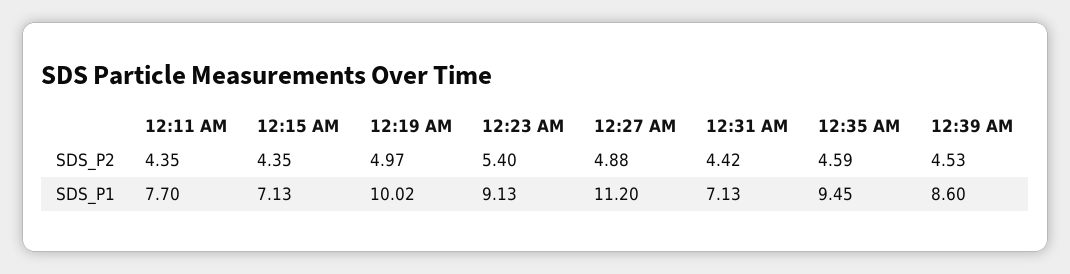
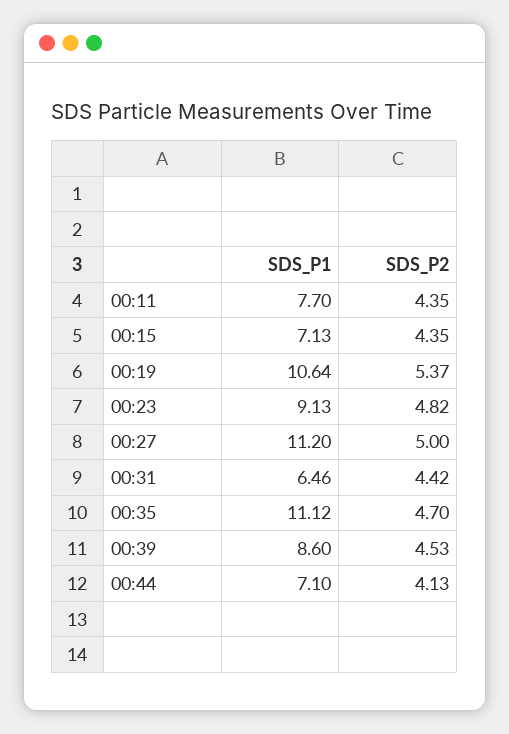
  {
    "12:11 AM": {
      "SDS_P2": 4.35,
      "SDS_P1": 7.7
    },
    "12:15 AM": {
      "SDS_P2": 4.35,
      "SDS_P1": 7.13
    },
    "12:19 AM": {
-     "SDS_P2": 4.97,
+     "SDS_P2": 5.37,
-     "SDS_P1": 10.02
+     "SDS_P1": 10.64
    },
    "12:23 AM": {
-     "SDS_P2": 5.4,
+     "SDS_P2": 4.82,
      "SDS_P1": 9.13
    },
    "12:27 AM": {
-     "SDS_P2": 4.88,
+     "SDS_P2": 5,
      "SDS_P1": 11.2
    },
    "12:31 AM": {
      "SDS_P2": 4.42,
-     "SDS_P1": 7.13
+     "SDS_P1": 6.46
    },
    "12:35 AM": {
-     "SDS_P2": 4.59,
+     "SDS_P2": 4.7,
-     "SDS_P1": 9.45
+     "SDS_P1": 11.12
    },
    "12:39 AM": {
      "SDS_P2": 4.53,
      "SDS_P1": 8.6
-   }
+   },
+   "00:44": {
+     "SDS_P1": 7.1,
+     "SDS_P2": 4.13
+   }
  }

